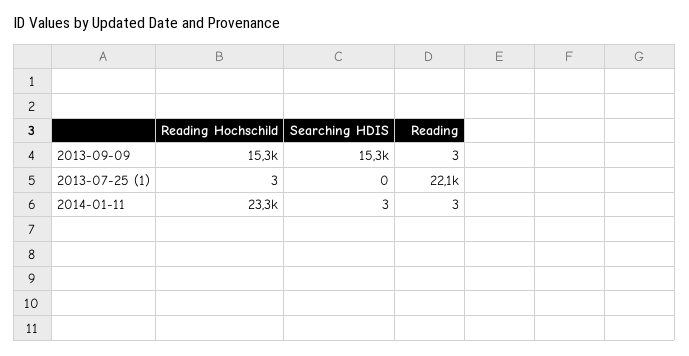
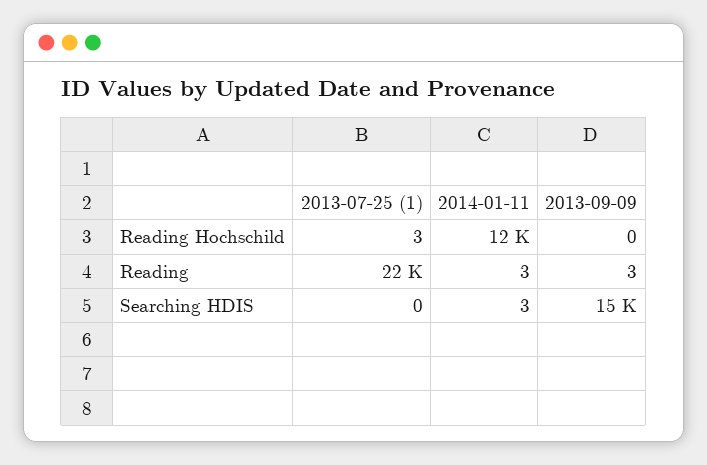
  {
    "Reading Hochschild": {
-     "2013-09-09": 15300,
+     "2013-09-09": 0,
      "2013-07-25 (1)": 3,
-     "2014-01-11": 23300
+     "2014-01-11": 12000
    },
    "Searching HDIS": {
      "2013-09-09": 15300,
      "2013-07-25 (1)": 0,
      "2014-01-11": 3
    },
    "Reading": {
      "2013-09-09": 3,
      "2013-07-25 (1)": 22100,
      "2014-01-11": 3
    }
  }

